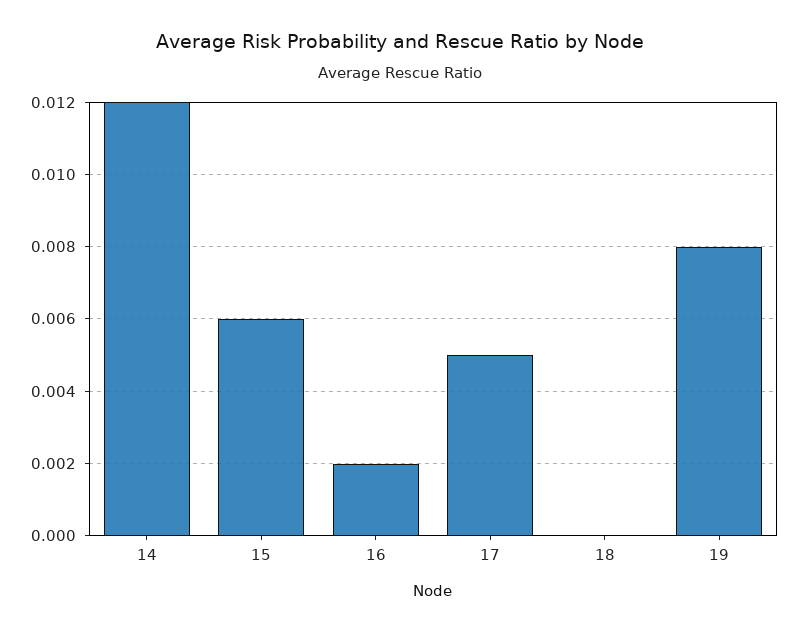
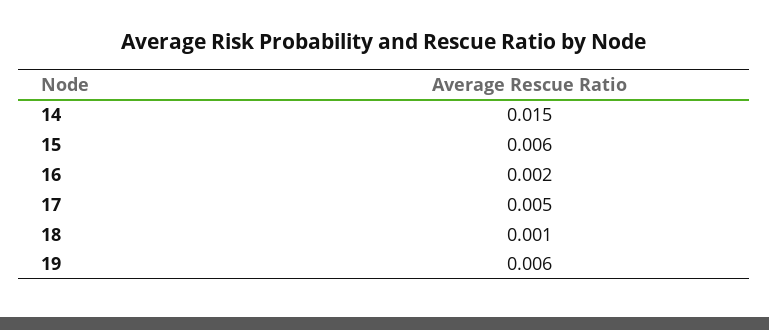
  {
-   "14": 0.012,
+   "14": 0.015,
    "15": 0.006,
    "16": 0.002,
    "17": 0.005,
-   "18": 0,
+   "18": 0.001,
-   "19": 0.008
+   "19": 0.006
  }

